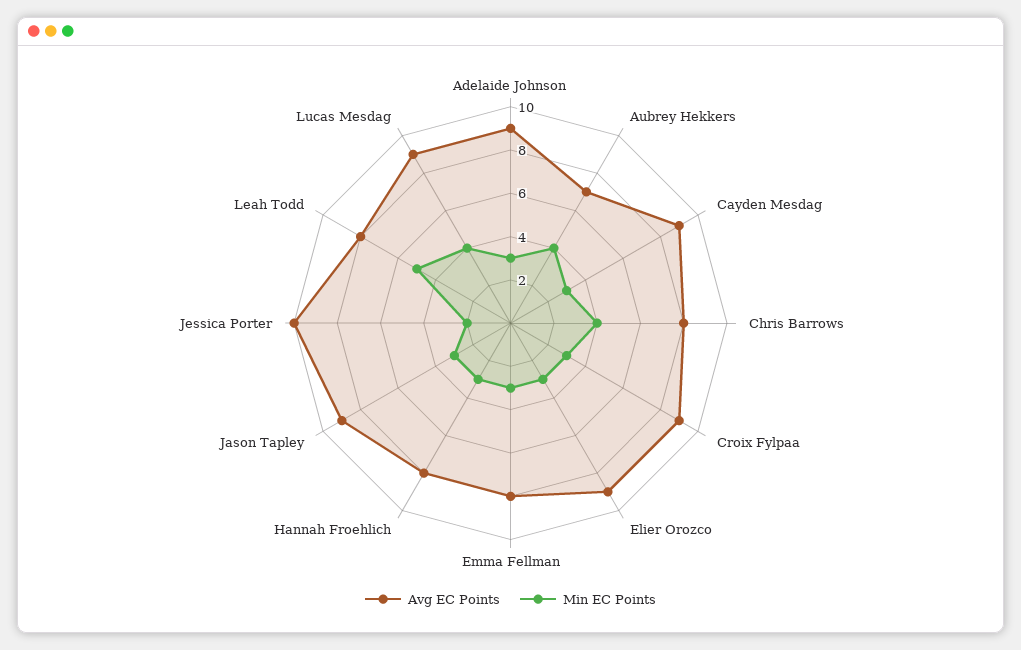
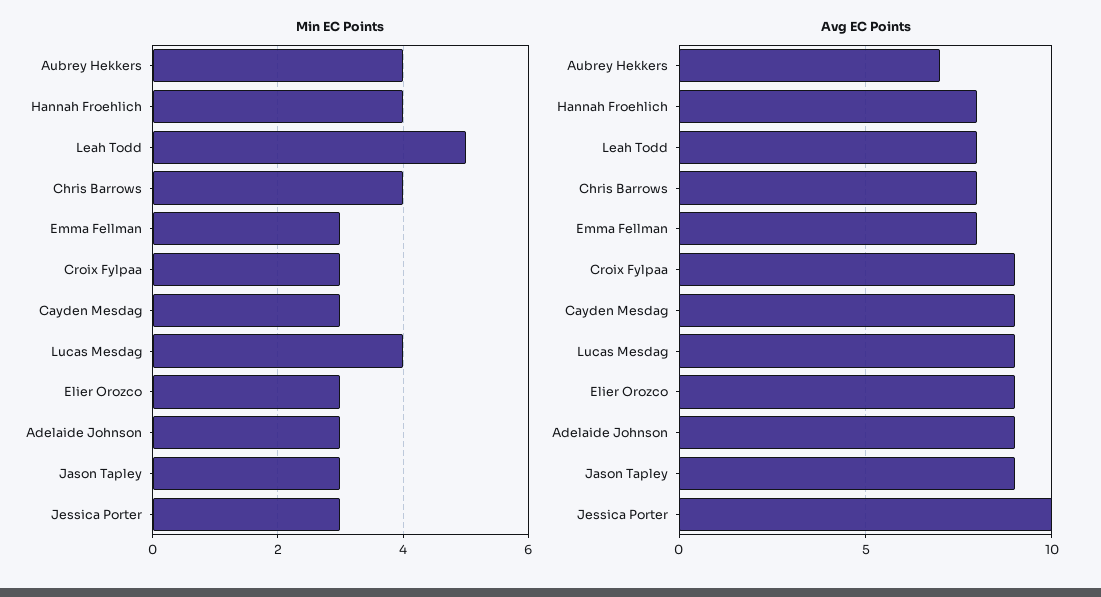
  {
    "Avg EC Points": {
      "Adelaide Johnson": 9,
      "Aubrey Hekkers": 7,
      "Cayden Mesdag": 9,
      "Chris Barrows": 8,
      "Croix Fylpaa": 9,
      "Elier Orozco": 9,
      "Emma Fellman": 8,
      "Hannah Froehlich": 8,
      "Jason Tapley": 9,
      "Jessica Porter": 10,
      "Leah Todd": 8,
      "Lucas Mesdag": 9
    },
    "Min EC Points": {
      "Adelaide Johnson": 3,
      "Aubrey Hekkers": 4,
      "Cayden Mesdag": 3,
      "Chris Barrows": 4,
      "Croix Fylpaa": 3,
      "Elier Orozco": 3,
      "Emma Fellman": 3,
-     "Hannah Froehlich": 3,
+     "Hannah Froehlich": 4,
      "Jason Tapley": 3,
-     "Jessica Porter": 2,
+     "Jessica Porter": 3,
      "Leah Todd": 5,
      "Lucas Mesdag": 4
    }
  }

